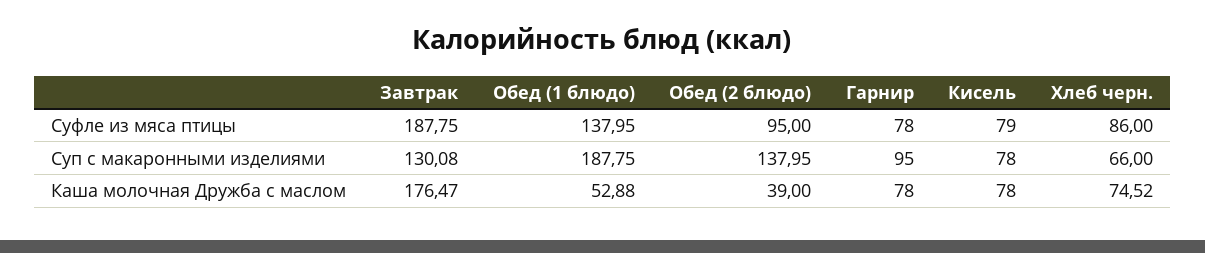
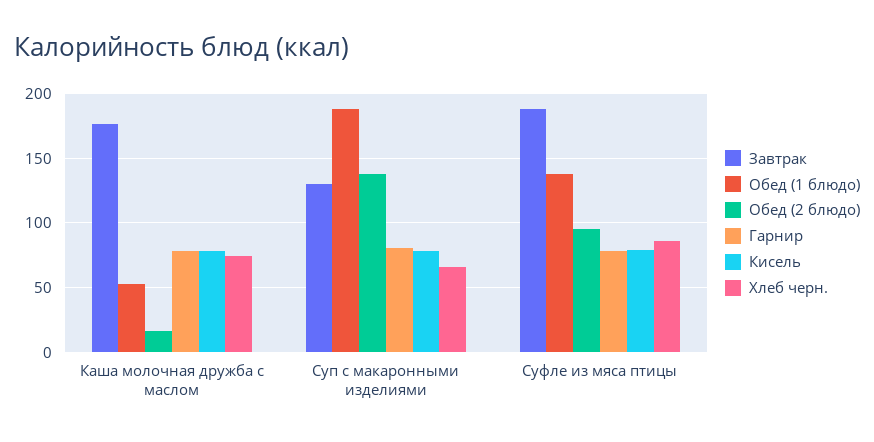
  {
    "Завтрак": {
      "Суфле из мяса птицы": 187.75,
      "Суп с макаронными изделиями": 130.08,
      "Каша молочная Дружба с маслом": 176.47
    },
    "Обед (1 блюдо)": {
      "Суфле из мяса птицы": 137.95,
      "Суп с макаронными изделиями": 187.75,
      "Каша молочная Дружба с маслом": 52.88
    },
    "Обед (2 блюдо)": {
      "Суфле из мяса птицы": 95,
      "Суп с макаронными изделиями": 137.95,
-     "Каша молочная Дружба с маслом": 39
+     "Каша молочная Дружба с маслом": 15
    },
    "Гарнир": {
      "Суфле из мяса птицы": 78,
-     "Суп с макаронными изделиями": 95,
+     "Суп с макаронными изделиями": 80,
      "Каша молочная Дружба с маслом": 78
    },
    "Кисель": {
      "Суфле из мяса птицы": 79,
      "Суп с макаронными изделиями": 78,
      "Каша молочная Дружба с маслом": 78
    },
    "Хлеб черн.": {
      "Суфле из мяса птицы": 86,
      "Суп с макаронными изделиями": 66,
      "Каша молочная Дружба с маслом": 74.52
    }
  }

